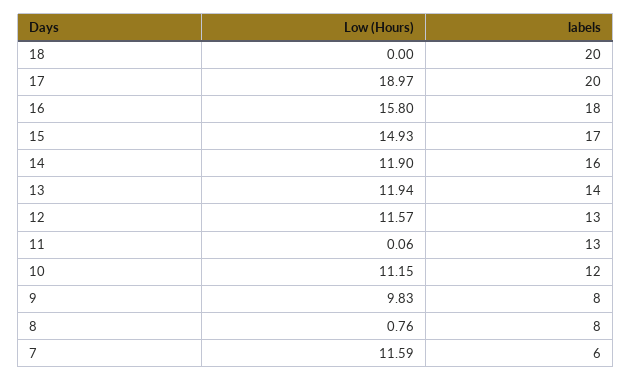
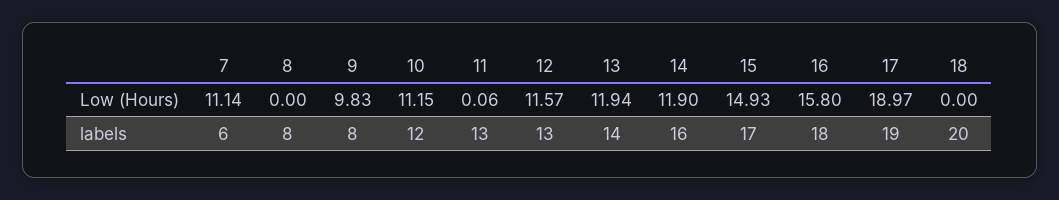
  {
    "Low (Hours)": {
      "18": 0,
      "17": 18.97,
      "16": 15.8,
      "15": 14.93,
      "14": 11.9,
      "13": 11.94,
      "12": 11.57,
      "11": 0.06,
      "10": 11.15,
      "9": 9.83,
-     "8": 0.76,
+     "8": 0,
-     "7": 11.59
+     "7": 11.14
    },
    "labels": {
      "18": 20,
-     "17": 20,
+     "17": 19,
      "16": 18,
      "15": 17,
      "14": 16,
      "13": 14,
      "12": 13,
      "11": 13,
      "10": 12,
      "9": 8,
      "8": 8,
      "7": 6
    }
  }

